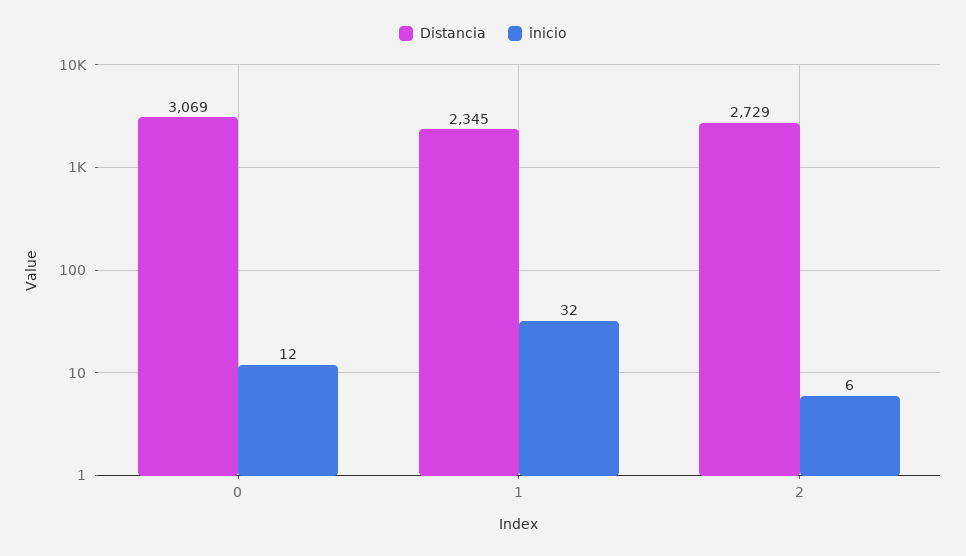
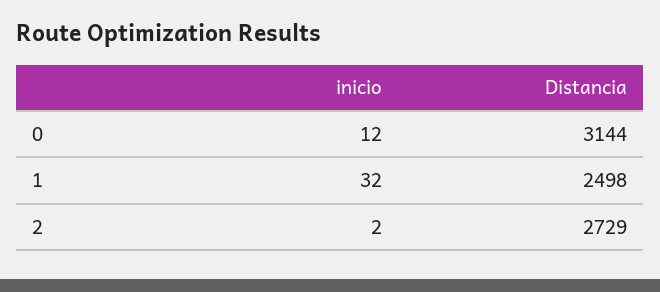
  {
    "Distancia": {
-     "0": 3069,
+     "0": 3144,
-     "1": 2345,
+     "1": 2498,
      "2": 2729
    },
    "inicio": {
      "0": 12,
      "1": 32,
-     "2": 6
+     "2": 2
    }
  }

